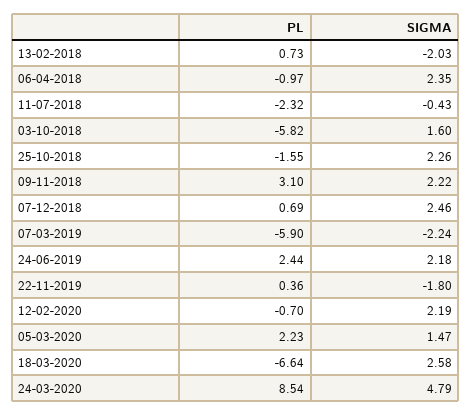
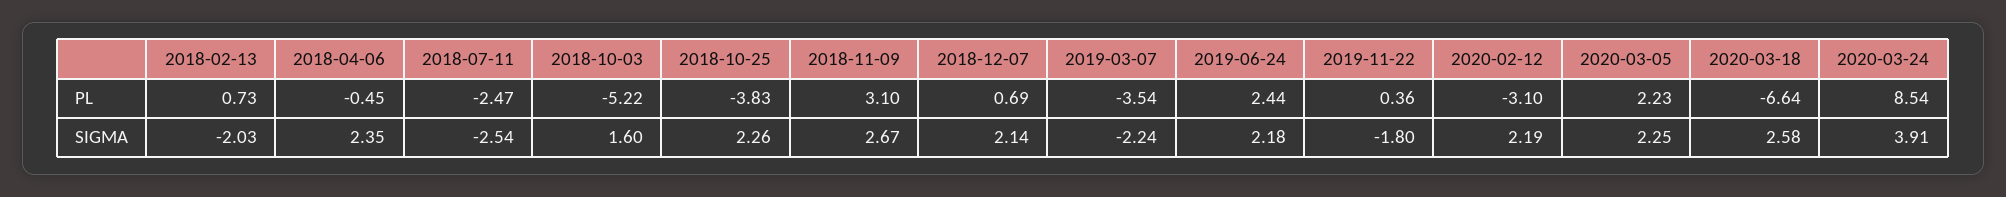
  {
    "PL": {
      "13-02-2018": 0.73,
-     "06-04-2018": -0.97,
+     "06-04-2018": -0.45,
-     "11-07-2018": -2.32,
+     "11-07-2018": -2.47,
-     "03-10-2018": -5.82,
+     "03-10-2018": -5.22,
-     "25-10-2018": -1.55,
+     "25-10-2018": -3.83,
      "09-11-2018": 3.1,
      "07-12-2018": 0.69,
-     "07-03-2019": -5.9,
+     "07-03-2019": -3.54,
      "24-06-2019": 2.44,
      "22-11-2019": 0.36,
-     "12-02-2020": -0.7,
+     "12-02-2020": -3.1,
      "05-03-2020": 2.23,
      "18-03-2020": -6.64,
      "24-03-2020": 8.54
    },
    "SIGMA": {
      "13-02-2018": -2.03,
      "06-04-2018": 2.35,
-     "11-07-2018": -0.43,
+     "11-07-2018": -2.54,
      "03-10-2018": 1.6,
      "25-10-2018": 2.26,
-     "09-11-2018": 2.22,
+     "09-11-2018": 2.67,
-     "07-12-2018": 2.46,
+     "07-12-2018": 2.14,
      "07-03-2019": -2.24,
      "24-06-2019": 2.18,
      "22-11-2019": -1.8,
      "12-02-2020": 2.19,
-     "05-03-2020": 1.47,
+     "05-03-2020": 2.25,
      "18-03-2020": 2.58,
-     "24-03-2020": 4.79
+     "24-03-2020": 3.91
    }
  }

